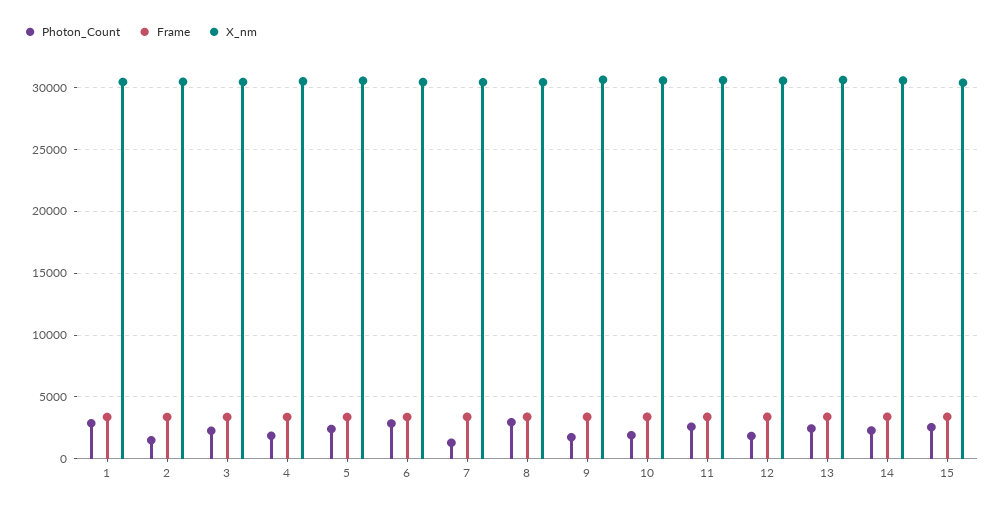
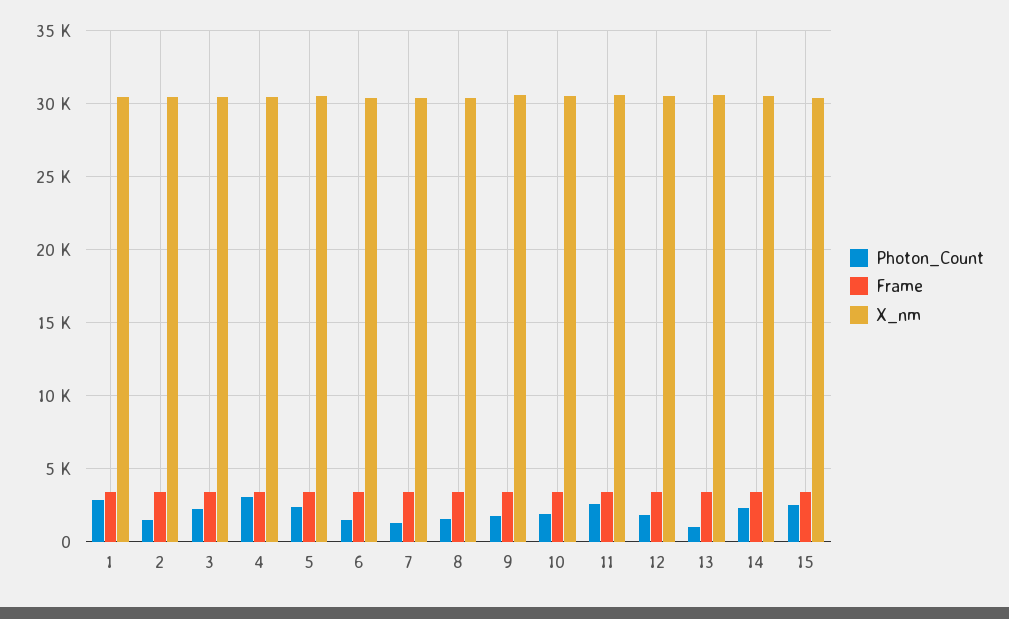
  {
    "Photon_Count": {
      "1": 3000,
      "2": 1500,
      "3": 2500,
-     "4": 2000,
+     "4": 3000,
      "5": 2500,
-     "6": 3000,
+     "6": 1500,
      "7": 1500,
-     "8": 3000,
+     "8": 1500,
      "9": 1500,
      "10": 2000,
      "11": 2500,
      "12": 2000,
-     "13": 2500,
+     "13": 1000,
      "14": 2500,
      "15": 2500
    },
    "Frame": {
      "1": 3500,
      "2": 3500,
      "3": 3500,
      "4": 3500,
      "5": 3500,
      "6": 3500,
      "7": 3500,
      "8": 3500,
      "9": 3500,
      "10": 3500,
      "11": 3500,
      "12": 3500,
      "13": 3500,
      "14": 3500,
      "15": 3500
    },
    "X_nm": {
      "1": 30500,
      "2": 30500,
      "3": 30500,
      "4": 30500,
      "5": 30500,
      "6": 30500,
      "7": 30500,
      "8": 30500,
      "9": 30500,
      "10": 30500,
      "11": 30500,
      "12": 30500,
      "13": 30500,
      "14": 30500,
      "15": 30500
    }
  }

